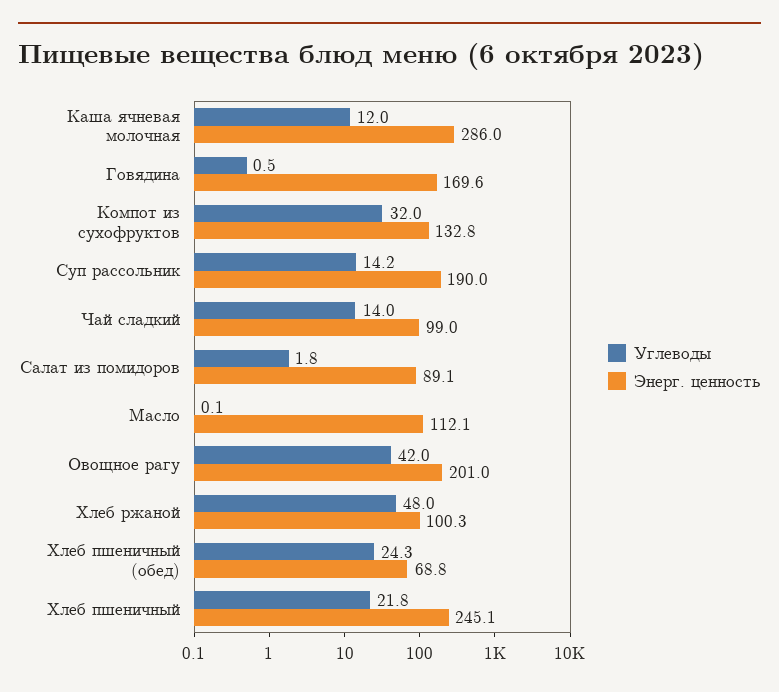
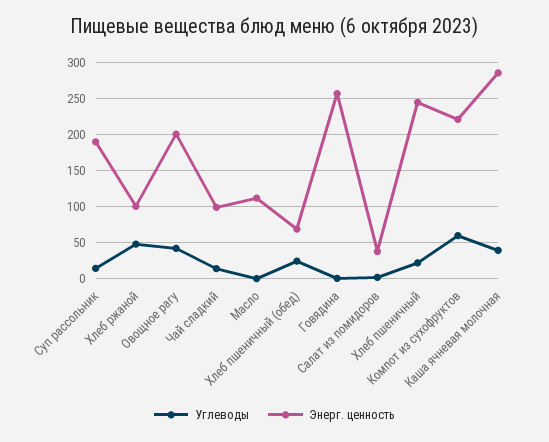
  {
    "Углеводы": {
-     "Каша ячневая молочная": 12,
+     "Каша ячневая молочная": 40,
      "Говядина": 0.5,
-     "Компот из сухофруктов": 32,
+     "Компот из сухофруктов": 60,
      "Суп рассольник": 14.2,
      "Чай сладкий": 14,
      "Салат из помидоров": 1.8,
      "Масло": 0.1,
      "Овощное рагу": 42,
      "Хлеб ржаной": 48,
      "Хлеб пшеничный (обед)": 24.3,
      "Хлеб пшеничный": 21.8
    },
    "Энерг. ценность": {
      "Каша ячневая молочная": 286,
-     "Говядина": 169.6,
+     "Говядина": 260,
-     "Компот из сухофруктов": 132.8,
+     "Компот из сухофруктов": 220,
      "Суп рассольник": 190,
      "Чай сладкий": 99,
-     "Салат из помидоров": 89.1,
+     "Салат из помидоров": 40,
      "Масло": 112.1,
      "Овощное рагу": 201,
      "Хлеб ржаной": 100.3,
      "Хлеб пшеничный (обед)": 68.8,
      "Хлеб пшеничный": 245.1
    }
  }

